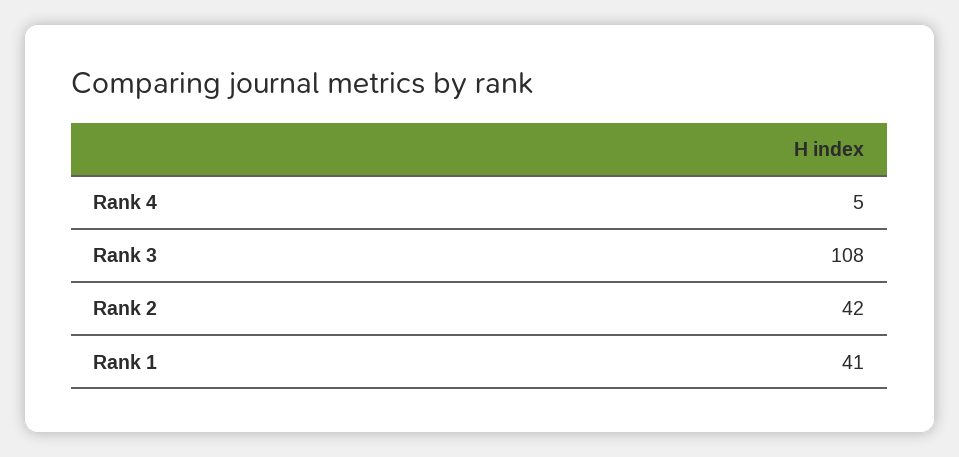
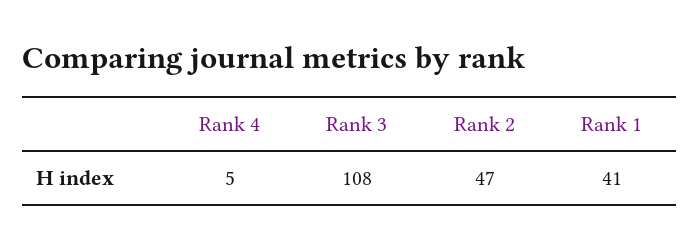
  {
    "Rank 4": 5,
    "Rank 3": 108,
-   "Rank 2": 42,
+   "Rank 2": 47,
    "Rank 1": 41
  }

